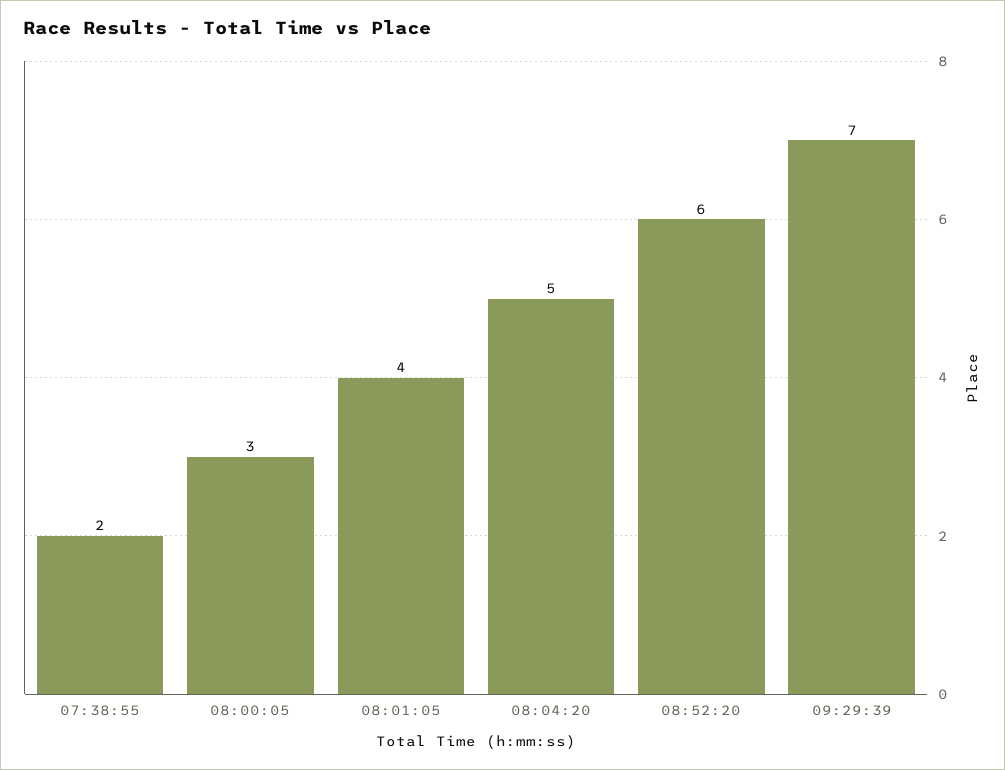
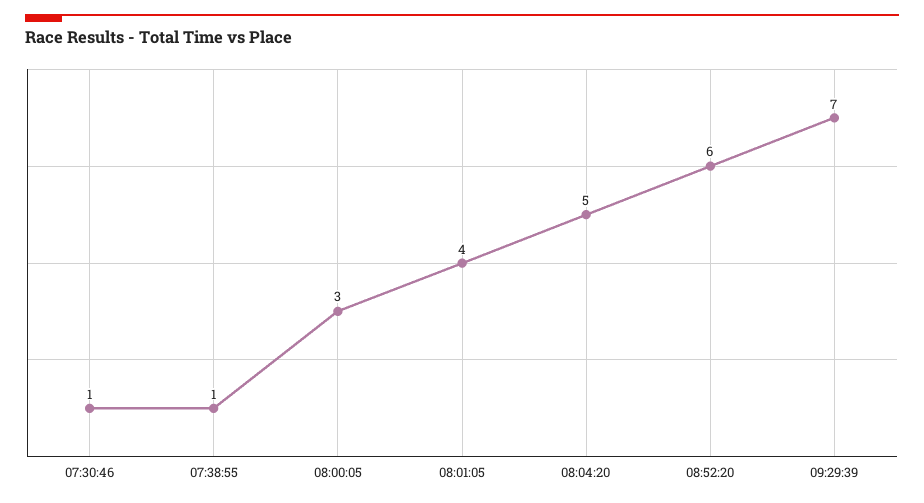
  {
-   "07:38:55": 2,
+   "07:38:55": 1,
    "08:00:05": 3,
    "08:01:05": 4,
    "08:04:20": 5,
    "08:52:20": 6,
-   "09:29:39": 7
+   "09:29:39": 7,
+   "07:30:46": 1
  }

